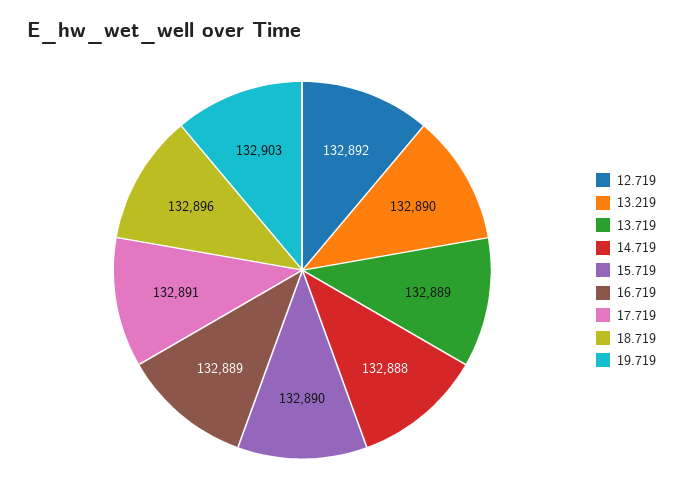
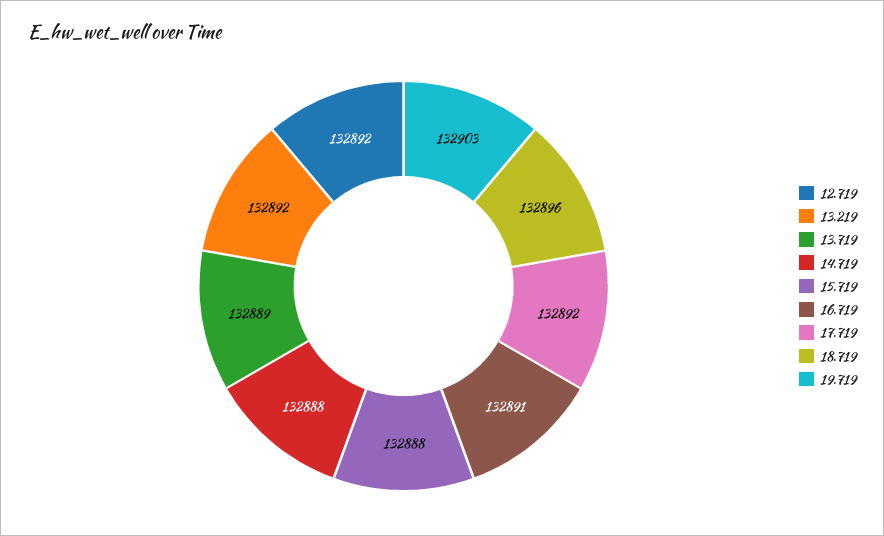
  {
    "12.719": 132892,
-   "13.219": 132890,
+   "13.219": 132892,
    "13.719": 132889,
    "14.719": 132888,
-   "15.719": 132890,
+   "15.719": 132888,
-   "16.719": 132889,
+   "16.719": 132891,
-   "17.719": 132891,
+   "17.719": 132892,
    "18.719": 132896,
    "19.719": 132903
  }

